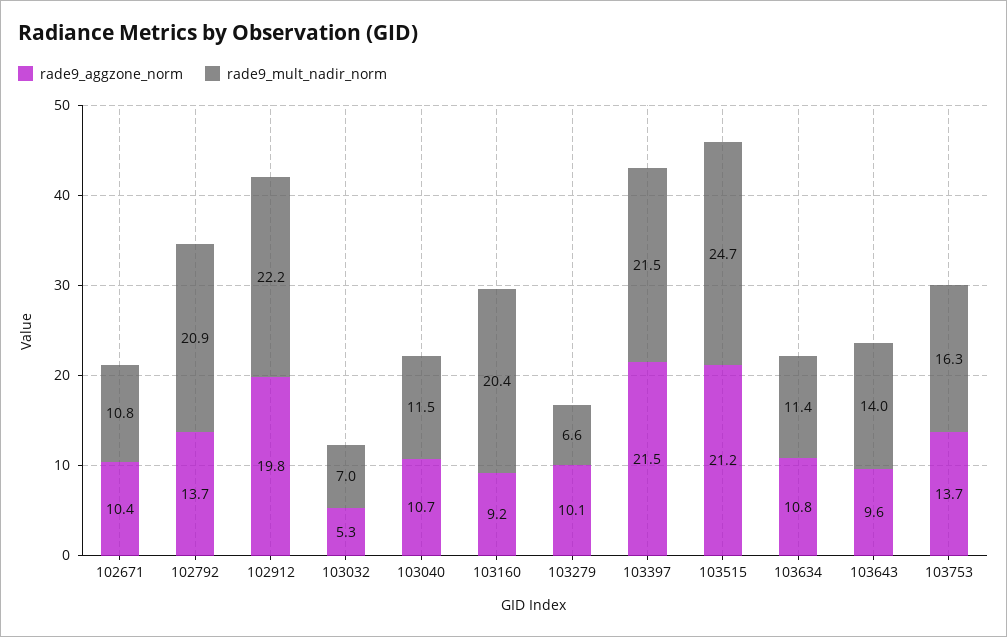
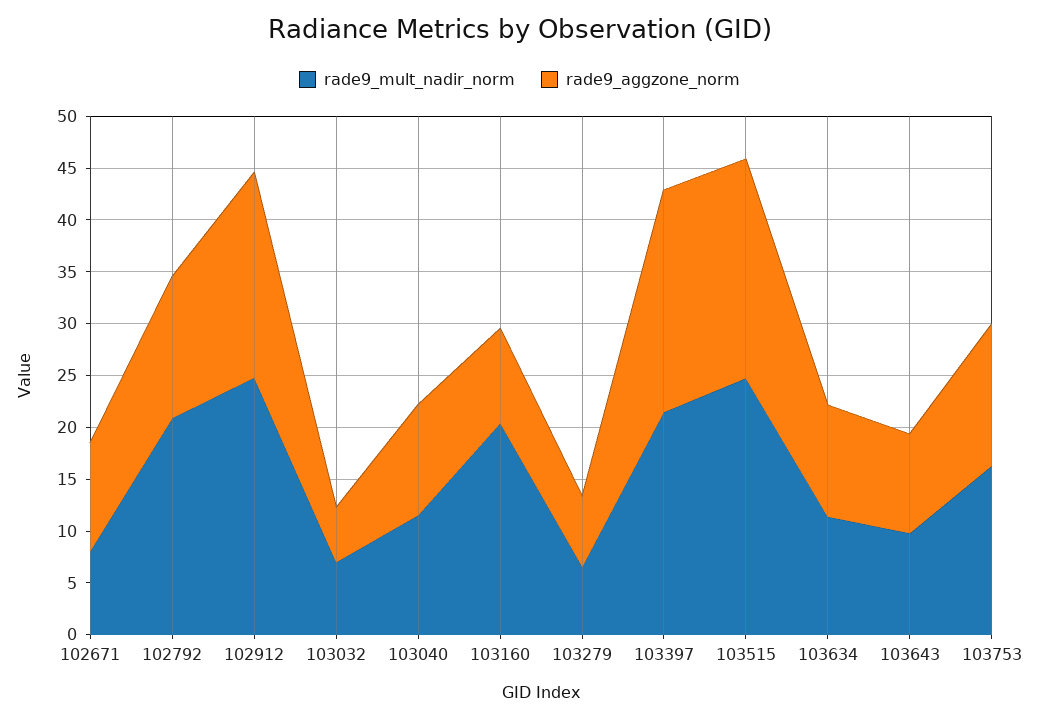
  {
    "rade9_aggzone_norm": {
      "102671": 10.4,
      "102792": 13.7,
      "102912": 19.8,
      "103032": 5.3,
      "103040": 10.7,
      "103160": 9.2,
-     "103279": 10.1,
+     "103279": 7,
      "103397": 21.5,
      "103515": 21.2,
      "103634": 10.8,
      "103643": 9.6,
      "103753": 13.7
    },
    "rade9_mult_nadir_norm": {
-     "102671": 10.8,
+     "102671": 8,
      "102792": 20.9,
-     "102912": 22.2,
+     "102912": 25,
      "103032": 7,
      "103040": 11.5,
      "103160": 20.4,
      "103279": 6.6,
      "103397": 21.5,
      "103515": 24.7,
      "103634": 11.4,
-     "103643": 14,
+     "103643": 10,
      "103753": 16.3
    }
  }

